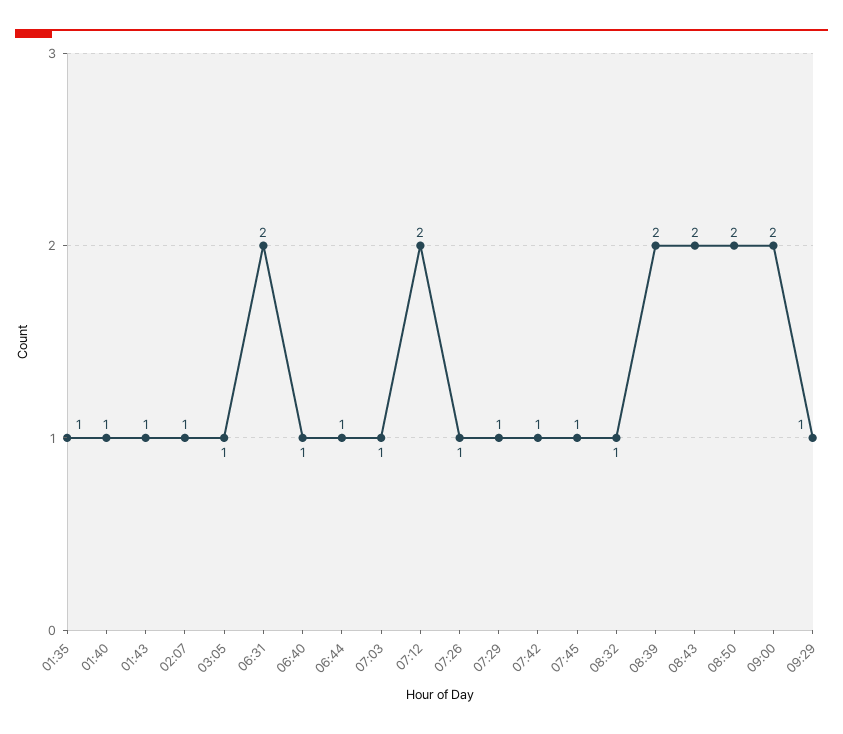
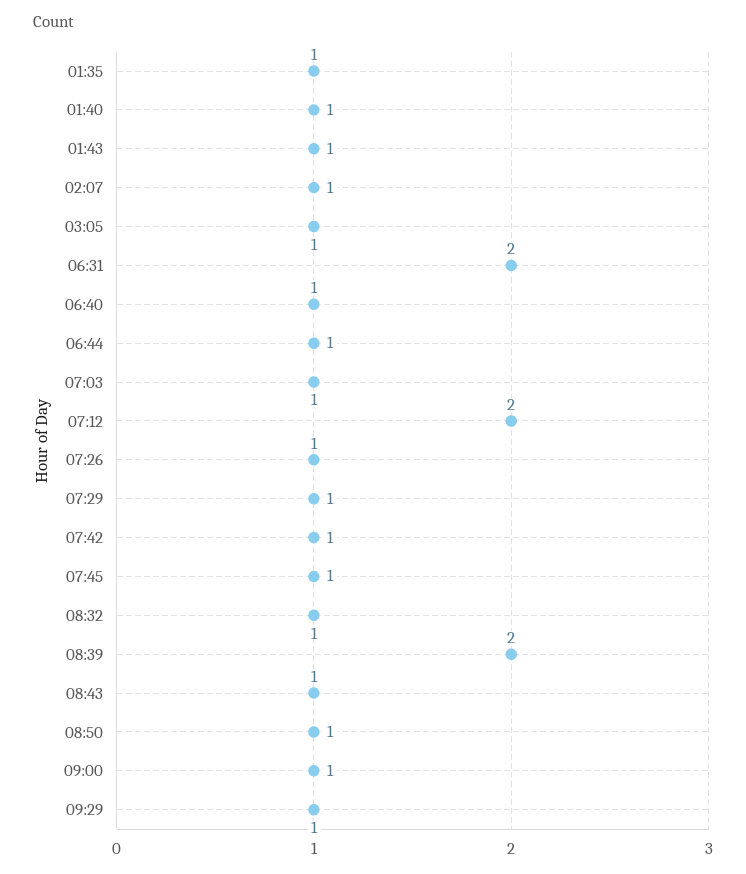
  {
    "01:35": 1,
    "01:40": 1,
    "01:43": 1,
    "02:07": 1,
    "03:05": 1,
    "06:31": 2,
    "06:40": 1,
    "06:44": 1,
    "07:03": 1,
    "07:12": 2,
    "07:26": 1,
    "07:29": 1,
    "07:42": 1,
    "07:45": 1,
    "08:32": 1,
    "08:39": 2,
-   "08:43": 2,
+   "08:43": 1,
-   "08:50": 2,
+   "08:50": 1,
-   "09:00": 2,
+   "09:00": 1,
    "09:29": 1
  }

